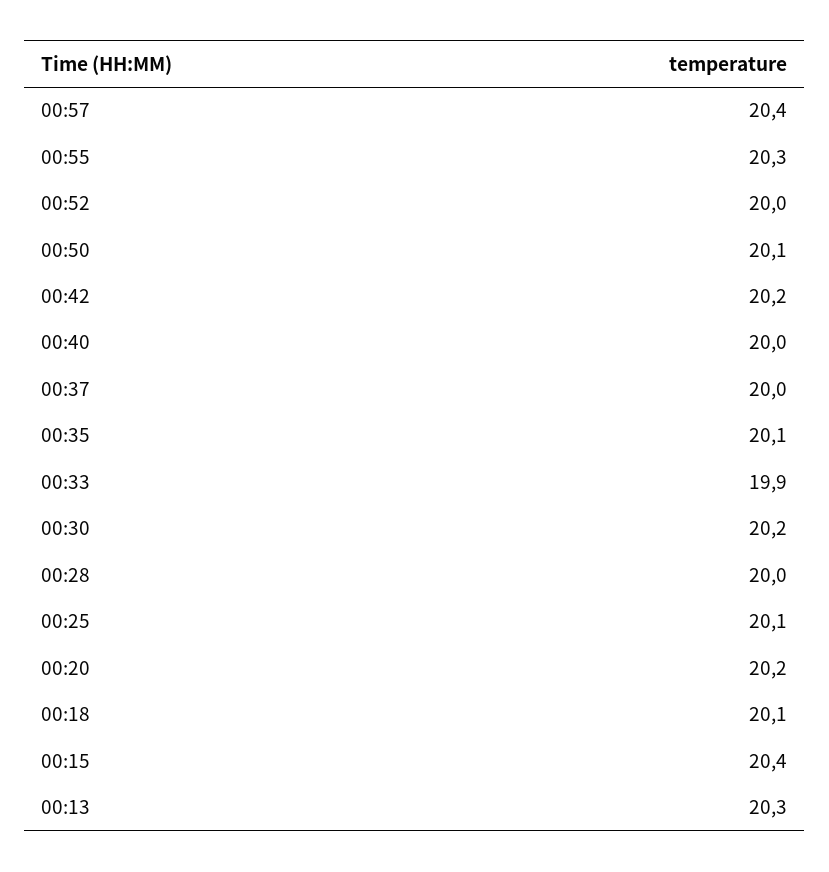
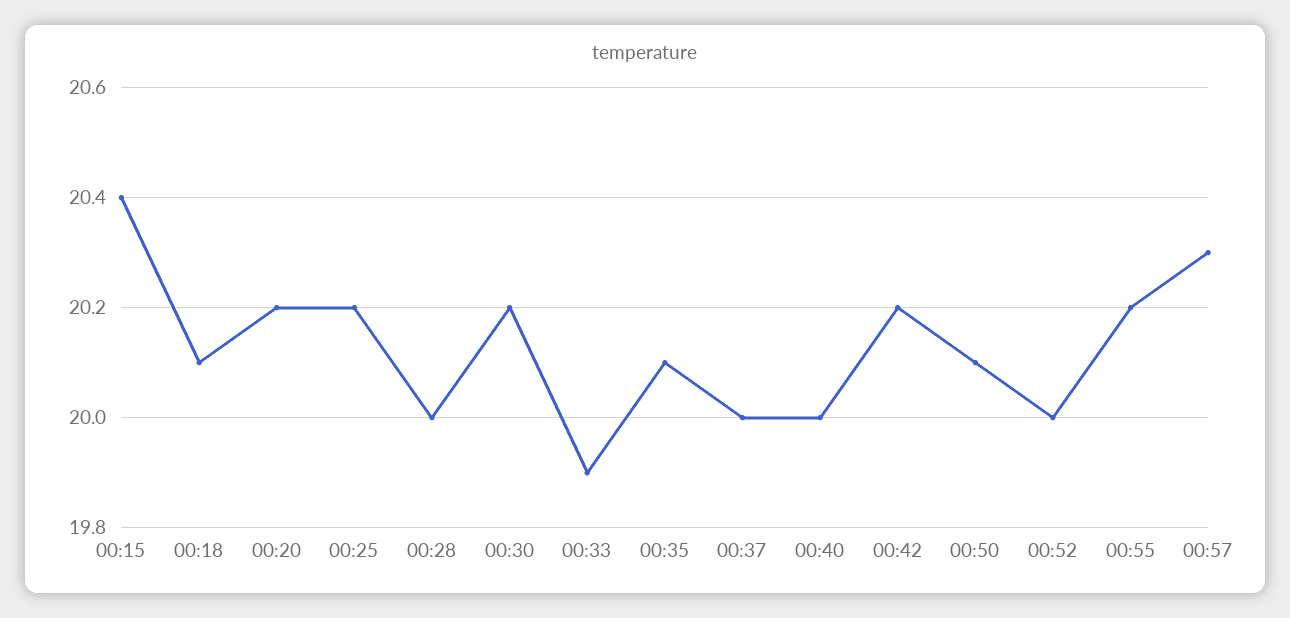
  {
-   "00:57": 20.4,
+   "00:57": 20.3,
-   "00:55": 20.3,
+   "00:55": 20.2,
    "00:52": 20,
    "00:50": 20.1,
    "00:42": 20.2,
    "00:40": 20,
    "00:37": 20,
    "00:35": 20.1,
    "00:33": 19.9,
    "00:30": 20.2,
    "00:28": 20,
-   "00:25": 20.1,
+   "00:25": 20.2,
    "00:20": 20.2,
    "00:18": 20.1,
-   "00:15": 20.4,
+   "00:15": 20.4
-   "00:13": 20.3
  }

